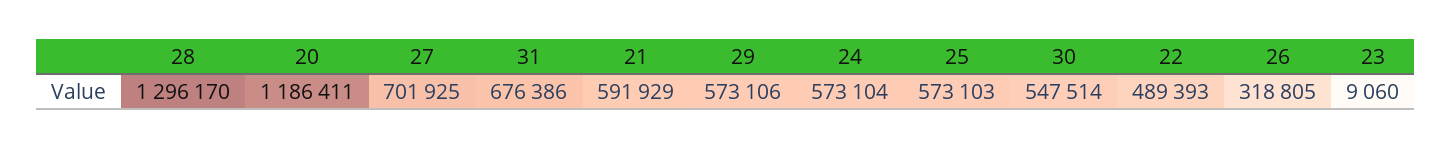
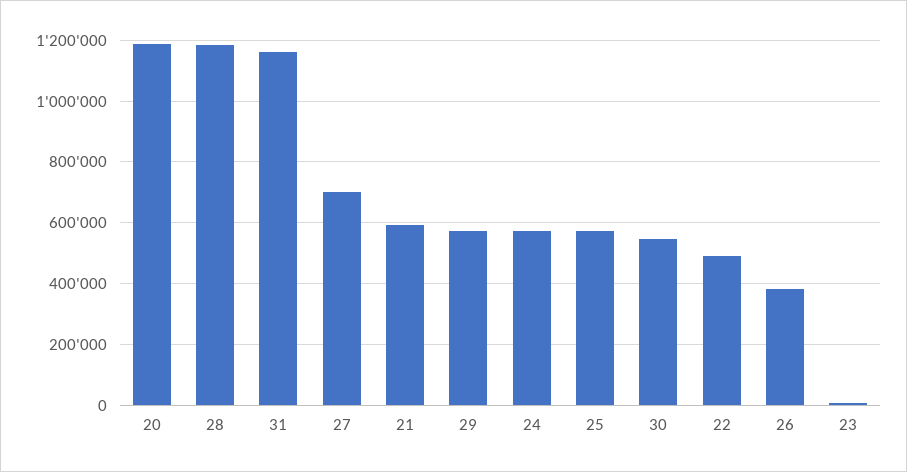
  {
-   "28": 1296170,
+   "28": 1180000,
    "20": 1186411,
    "27": 701925,
-   "31": 676386,
+   "31": 1160000,
    "21": 591929,
    "29": 573106,
    "24": 573104,
    "25": 573103,
    "30": 547514,
    "22": 489393,
-   "26": 318805,
+   "26": 380000,
    "23": 9060
  }

